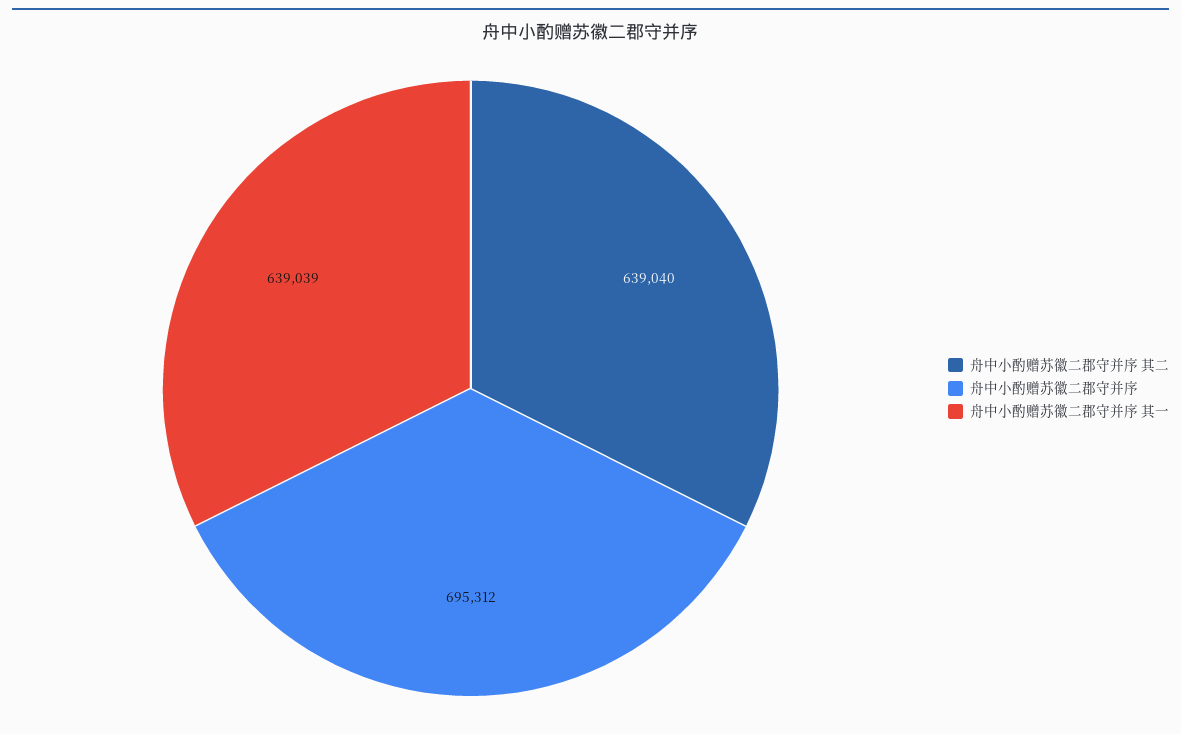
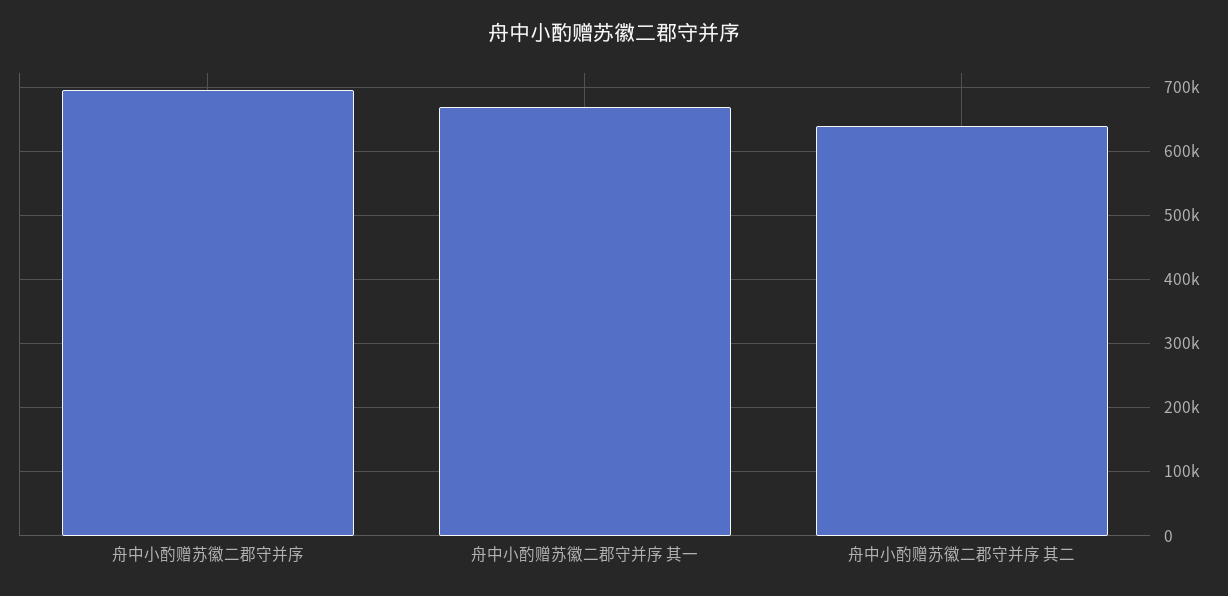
  {
    "舟中小酌赠苏徽二郡守并序 其二": 639040,
    "舟中小酌赠苏徽二郡守并序": 695312,
-   "舟中小酌赠苏徽二郡守并序 其一": 639039
+   "舟中小酌赠苏徽二郡守并序 其一": 670000
  }

